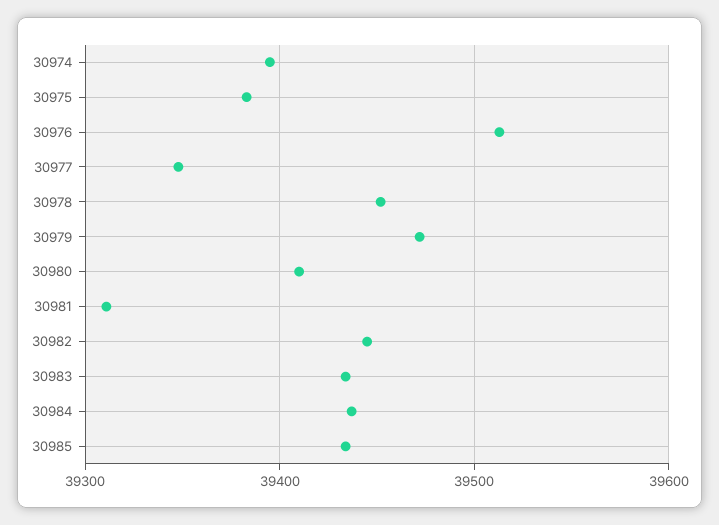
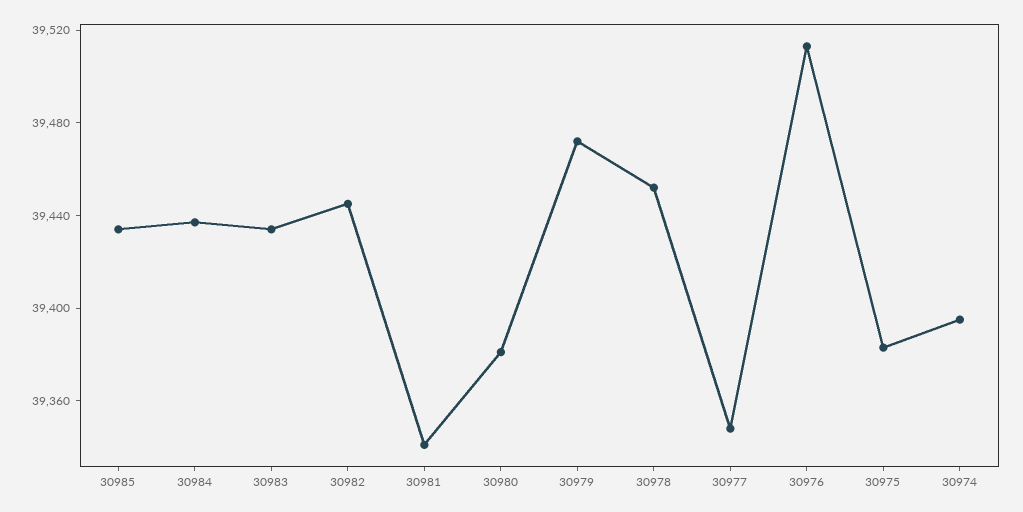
  {
    "30974": 39400,
    "30975": 39380,
    "30976": 39510,
    "30977": 39350,
    "30978": 39450,
    "30979": 39470,
-   "30980": 39410,
+   "30980": 39380,
-   "30981": 39310,
+   "30981": 39340,
    "30982": 39450,
    "30983": 39430,
    "30984": 39440,
    "30985": 39430
  }

